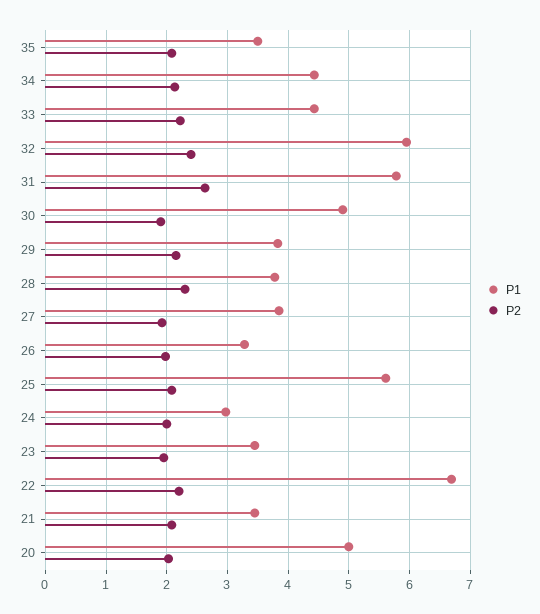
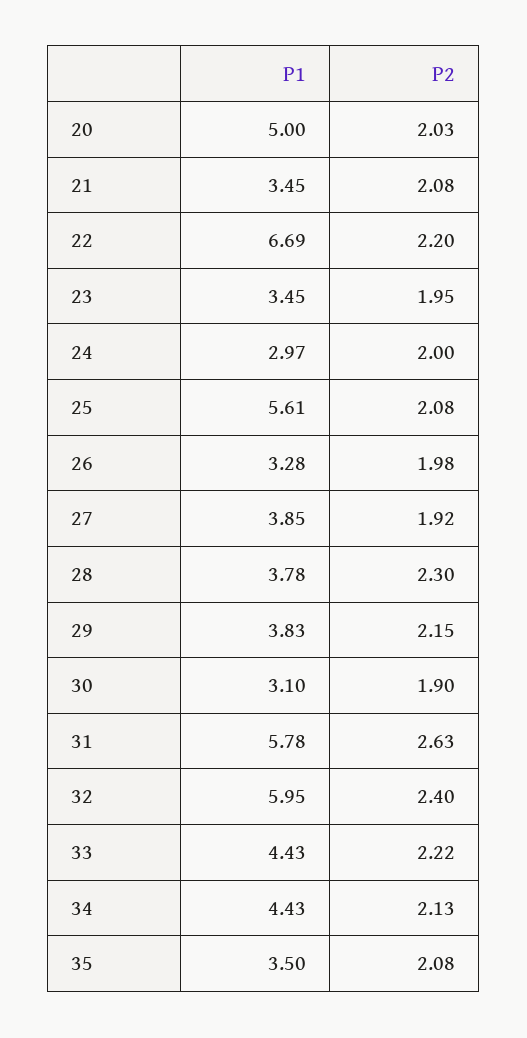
  {
    "P1": {
      "35": 3.5,
      "34": 4.43,
      "33": 4.43,
      "32": 5.95,
      "31": 5.78,
-     "30": 4.9,
+     "30": 3.1,
      "29": 3.83,
      "28": 3.78,
      "27": 3.85,
      "26": 3.28,
      "25": 5.61,
      "24": 2.97,
      "23": 3.45,
      "22": 6.69,
      "21": 3.45,
      "20": 5
    },
    "P2": {
      "35": 2.08,
      "34": 2.13,
      "33": 2.22,
      "32": 2.4,
      "31": 2.63,
      "30": 1.9,
      "29": 2.15,
      "28": 2.3,
      "27": 1.92,
      "26": 1.98,
      "25": 2.08,
      "24": 2,
      "23": 1.95,
      "22": 2.2,
      "21": 2.08,
      "20": 2.03
    }
  }

